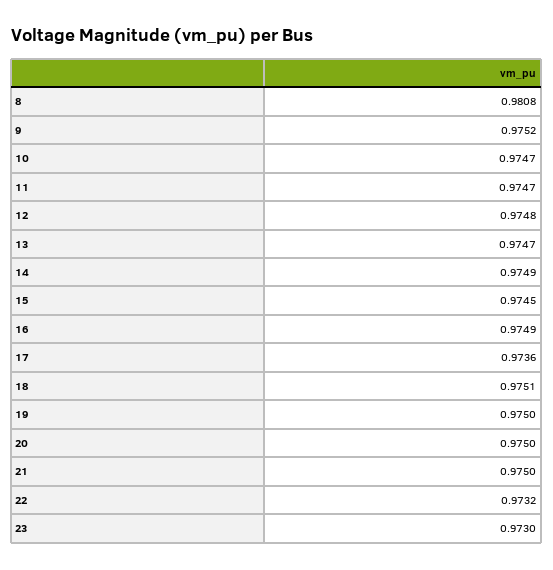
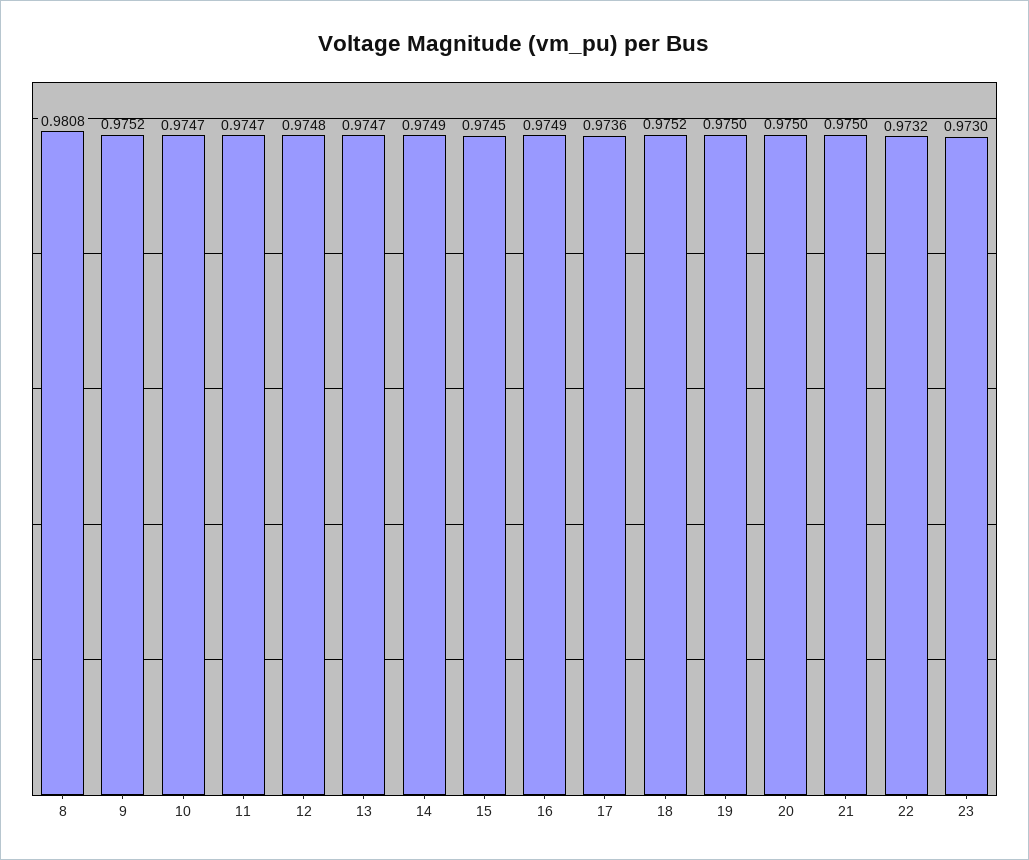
  {
    "8": 0.9808,
    "9": 0.9752,
    "10": 0.9747,
    "11": 0.9747,
    "12": 0.9748,
    "13": 0.9747,
    "14": 0.9749,
    "15": 0.9745,
    "16": 0.9749,
    "17": 0.9736,
-   "18": 0.9751,
+   "18": 0.9752,
    "19": 0.975,
    "20": 0.975,
    "21": 0.975,
    "22": 0.9732,
    "23": 0.973
  }

